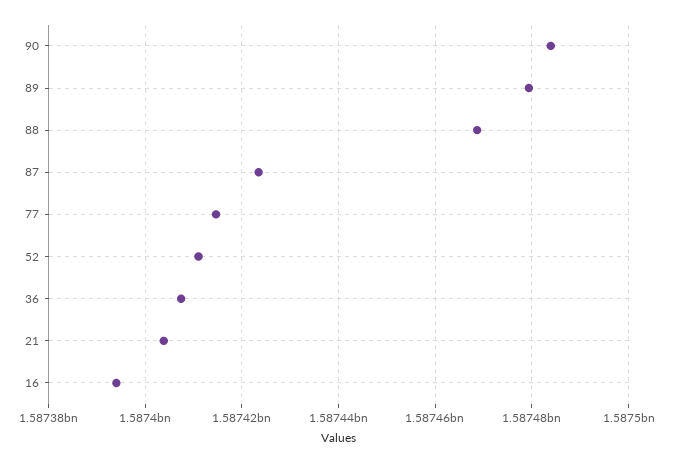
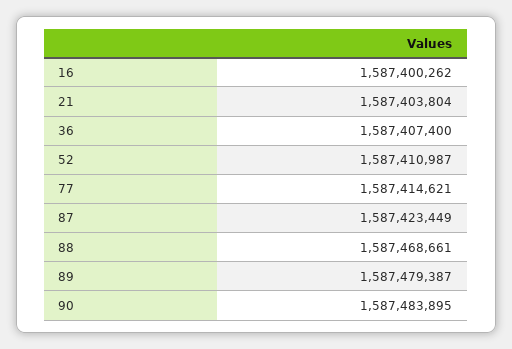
  {
    "90": 1587483895,
    "89": 1587479387,
    "88": 1587468661,
    "87": 1587423449,
    "77": 1587414621,
    "52": 1587410987,
    "36": 1587407400,
    "21": 1587403804,
-   "16": 1587394000
+   "16": 1587400262
  }

